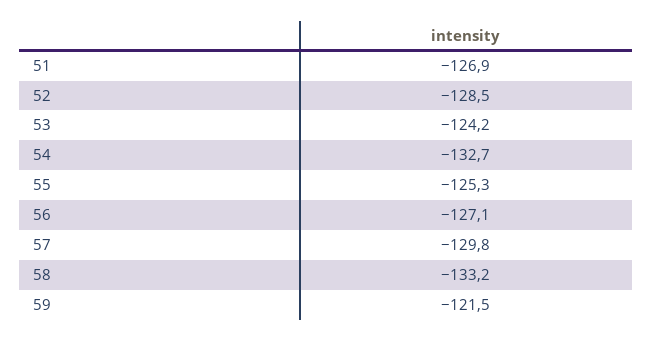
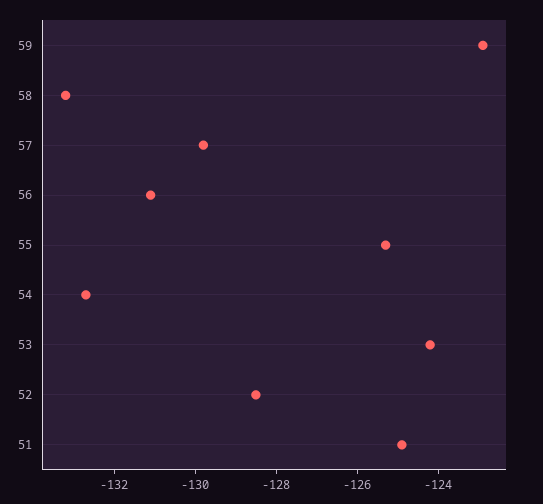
  {
-   "51": -126.9,
+   "51": -125,
    "52": -128.5,
    "53": -124.2,
    "54": -132.7,
    "55": -125.3,
-   "56": -127.1,
+   "56": -131,
    "57": -129.8,
    "58": -133.2,
-   "59": -121.5
+   "59": -123
  }

